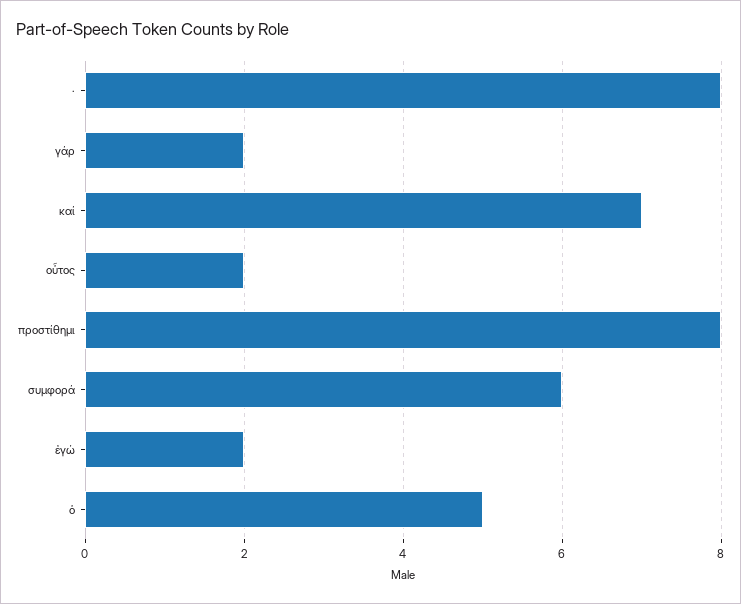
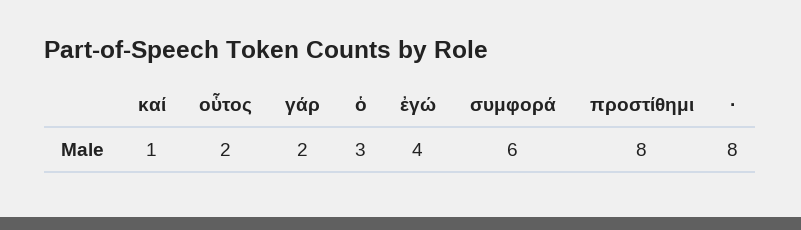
  {
    "·": 8,
    "γάρ": 2,
-   "καί": 7,
+   "καί": 1,
    "οὗτος": 2,
    "προστίθημι": 8,
    "συμφορά": 6,
-   "ἐγώ": 2,
+   "ἐγώ": 4,
-   "ὁ": 5
+   "ὁ": 3
  }

